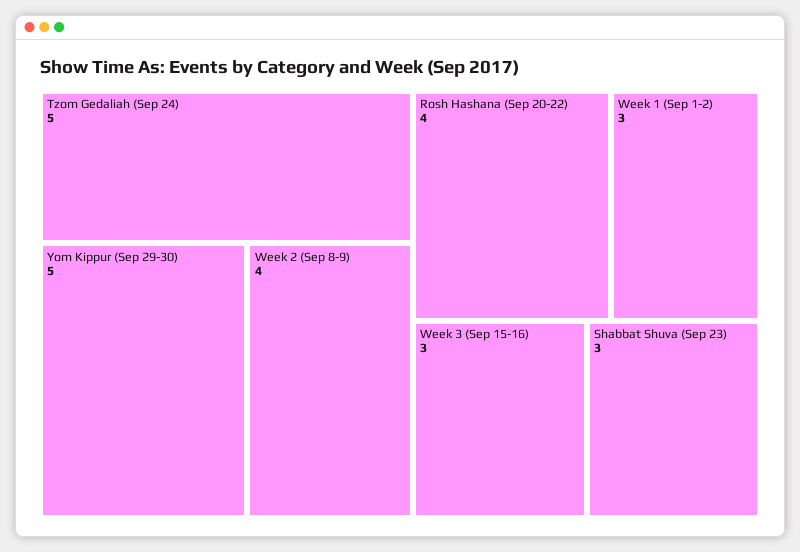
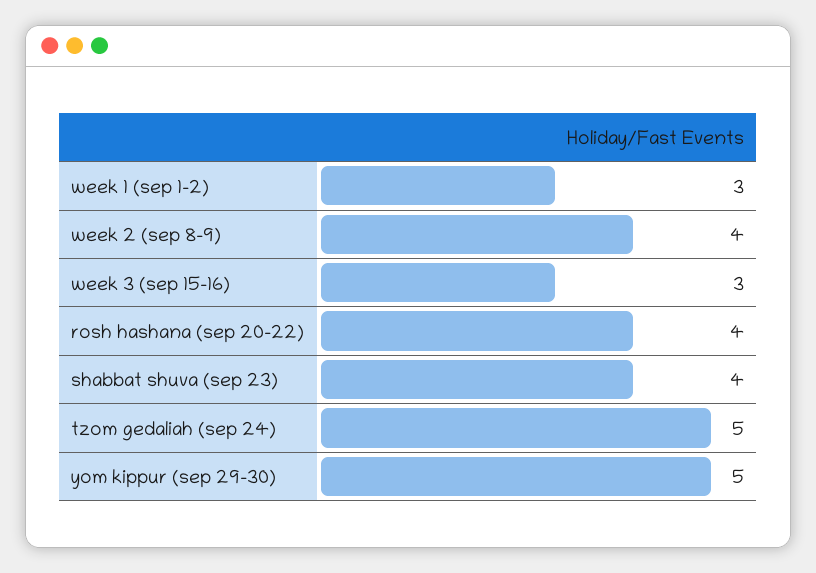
  {
    "Tzom Gedaliah (Sep 24)": 5,
    "Yom Kippur (Sep 29-30)": 5,
    "Week 2 (Sep 8-9)": 4,
    "Rosh Hashana (Sep 20-22)": 4,
    "Week 1 (Sep 1-2)": 3,
    "Week 3 (Sep 15-16)": 3,
-   "Shabbat Shuva (Sep 23)": 3
+   "Shabbat Shuva (Sep 23)": 4
  }

